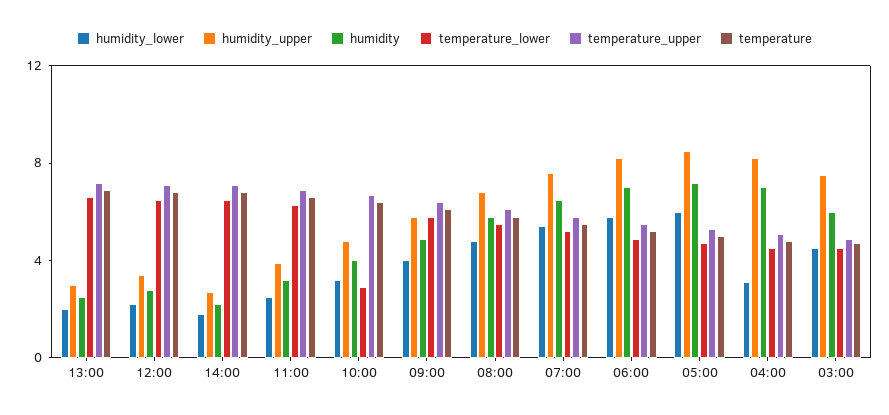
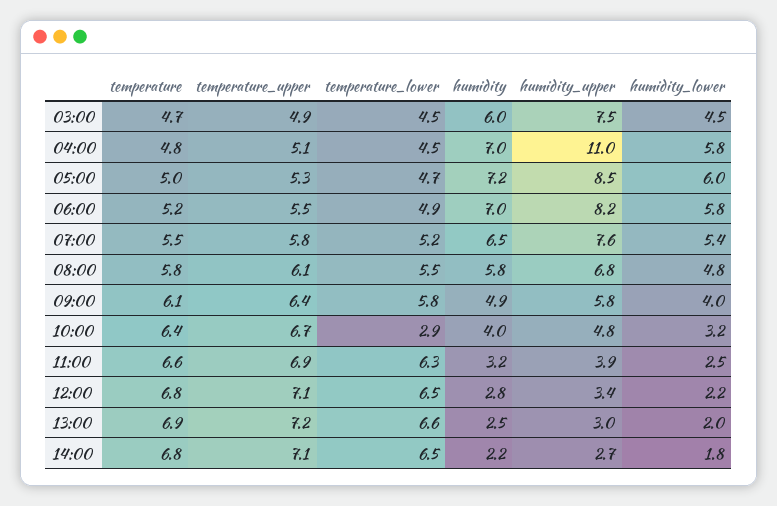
  {
    "humidity_lower": {
      "13:00": 2,
      "12:00": 2.2,
      "14:00": 1.8,
      "11:00": 2.5,
      "10:00": 3.2,
      "09:00": 4,
      "08:00": 4.8,
      "07:00": 5.4,
      "06:00": 5.8,
      "05:00": 6,
-     "04:00": 3,
+     "04:00": 5.8,
      "03:00": 4.5
    },
    "humidity_upper": {
      "13:00": 3,
      "12:00": 3.4,
      "14:00": 2.7,
      "11:00": 3.9,
      "10:00": 4.8,
      "09:00": 5.8,
      "08:00": 6.8,
      "07:00": 7.6,
      "06:00": 8.2,
      "05:00": 8.5,
-     "04:00": 8,
+     "04:00": 11,
      "03:00": 7.5
    },
    "humidity": {
      "13:00": 2.5,
      "12:00": 2.8,
      "14:00": 2.2,
      "11:00": 3.2,
      "10:00": 4,
      "09:00": 4.9,
      "08:00": 5.8,
      "07:00": 6.5,
      "06:00": 7,
      "05:00": 7.2,
      "04:00": 7,
      "03:00": 6
    },
    "temperature_lower": {
      "13:00": 6.6,
      "12:00": 6.5,
      "14:00": 6.5,
      "11:00": 6.3,
      "10:00": 2.9,
      "09:00": 5.8,
      "08:00": 5.5,
      "07:00": 5.2,
      "06:00": 4.9,
      "05:00": 4.7,
      "04:00": 4.5,
      "03:00": 4.5
    },
    "temperature_upper": {
      "13:00": 7.2,
      "12:00": 7.1,
      "14:00": 7.1,
      "11:00": 6.9,
      "10:00": 6.7,
      "09:00": 6.4,
      "08:00": 6.1,
      "07:00": 5.8,
      "06:00": 5.5,
      "05:00": 5.3,
      "04:00": 5.1,
      "03:00": 4.9
    },
    "temperature": {
      "13:00": 6.9,
      "12:00": 6.8,
      "14:00": 6.8,
      "11:00": 6.6,
      "10:00": 6.4,
      "09:00": 6.1,
      "08:00": 5.8,
      "07:00": 5.5,
      "06:00": 5.2,
      "05:00": 5,
      "04:00": 4.8,
      "03:00": 4.7
    }
  }

